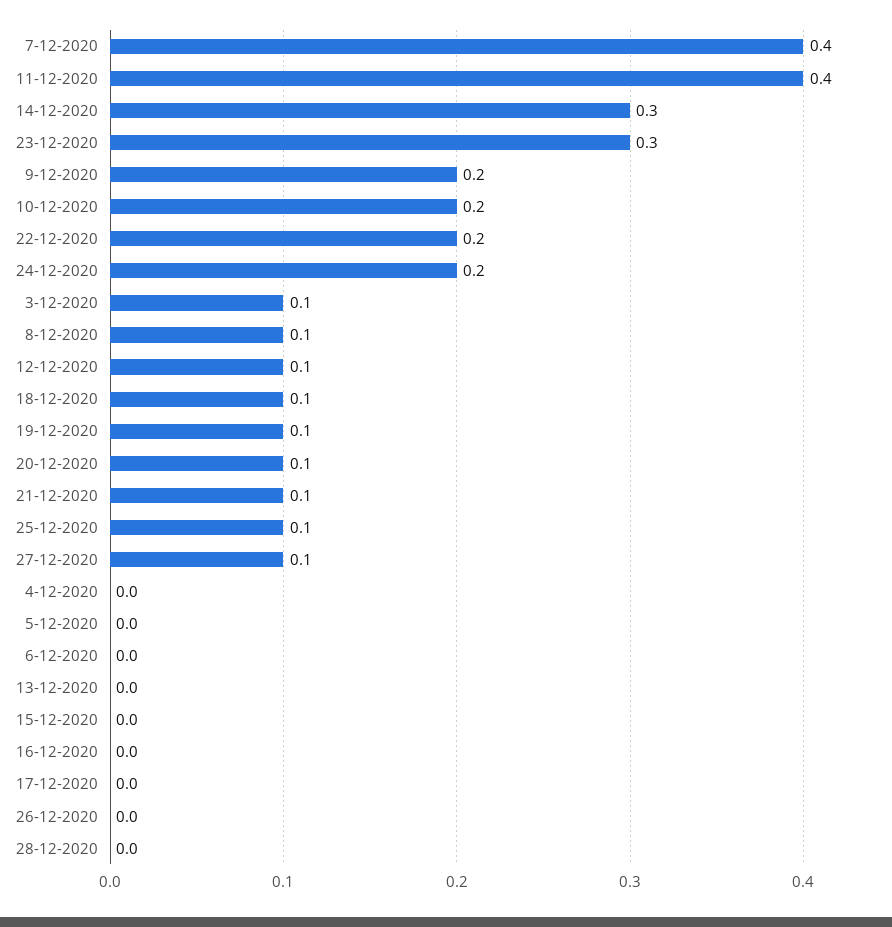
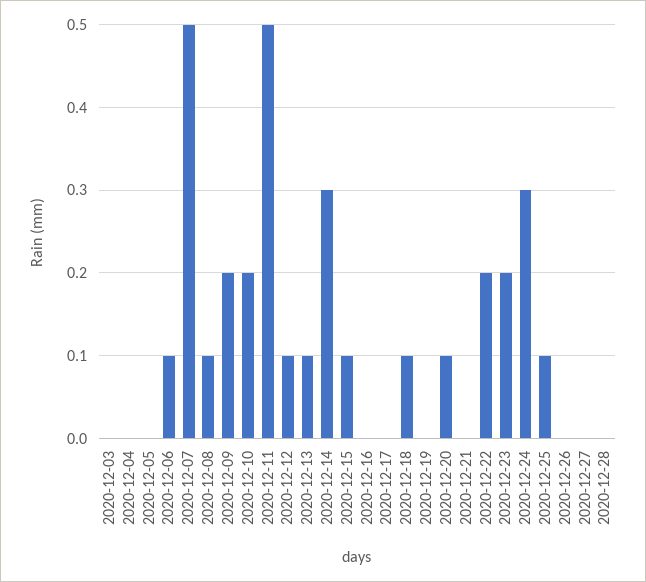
  {
-   "7-12-2020": 0.4,
+   "7-12-2020": 0.5,
-   "11-12-2020": 0.4,
+   "11-12-2020": 0.5,
    "14-12-2020": 0.3,
-   "23-12-2020": 0.3,
+   "23-12-2020": 0.2,
    "9-12-2020": 0.2,
    "10-12-2020": 0.2,
    "22-12-2020": 0.2,
-   "24-12-2020": 0.2,
+   "24-12-2020": 0.3,
-   "3-12-2020": 0.1,
+   "3-12-2020": 0,
    "8-12-2020": 0.1,
    "12-12-2020": 0.1,
    "18-12-2020": 0.1,
-   "19-12-2020": 0.1,
+   "19-12-2020": 0,
    "20-12-2020": 0.1,
-   "21-12-2020": 0.1,
+   "21-12-2020": 0,
    "25-12-2020": 0.1,
-   "27-12-2020": 0.1,
+   "27-12-2020": 0,
    "4-12-2020": 0,
    "5-12-2020": 0,
-   "6-12-2020": 0,
+   "6-12-2020": 0.1,
-   "13-12-2020": 0,
+   "13-12-2020": 0.1,
-   "15-12-2020": 0,
+   "15-12-2020": 0.1,
    "16-12-2020": 0,
    "17-12-2020": 0,
    "26-12-2020": 0,
    "28-12-2020": 0
  }

